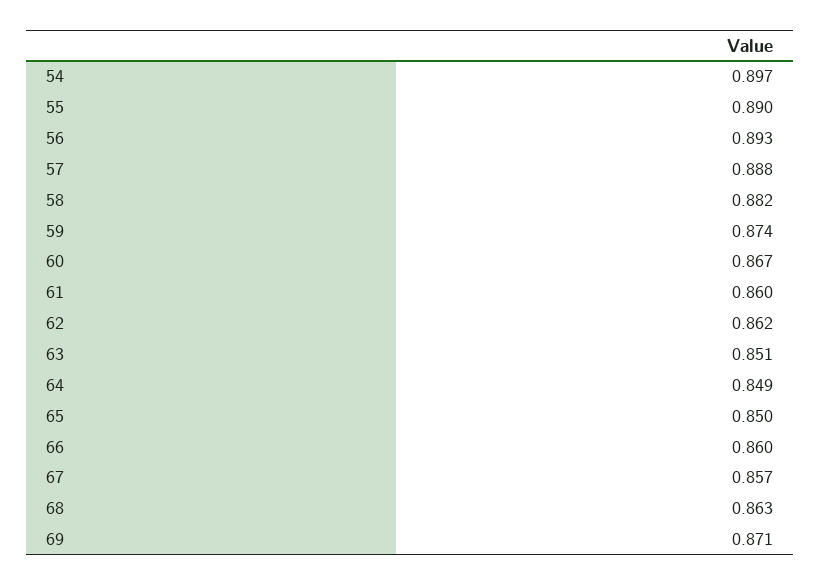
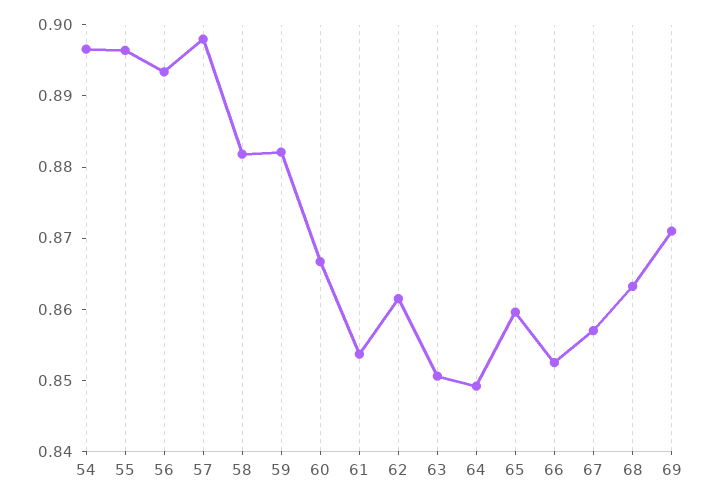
  {
    "54": 0.897,
-   "55": 0.89,
+   "55": 0.896,
    "56": 0.893,
-   "57": 0.888,
+   "57": 0.898,
    "58": 0.882,
-   "59": 0.874,
+   "59": 0.882,
    "60": 0.867,
-   "61": 0.86,
+   "61": 0.854,
    "62": 0.862,
    "63": 0.851,
    "64": 0.849,
-   "65": 0.85,
+   "65": 0.86,
-   "66": 0.86,
+   "66": 0.852,
    "67": 0.857,
    "68": 0.863,
    "69": 0.871
  }

